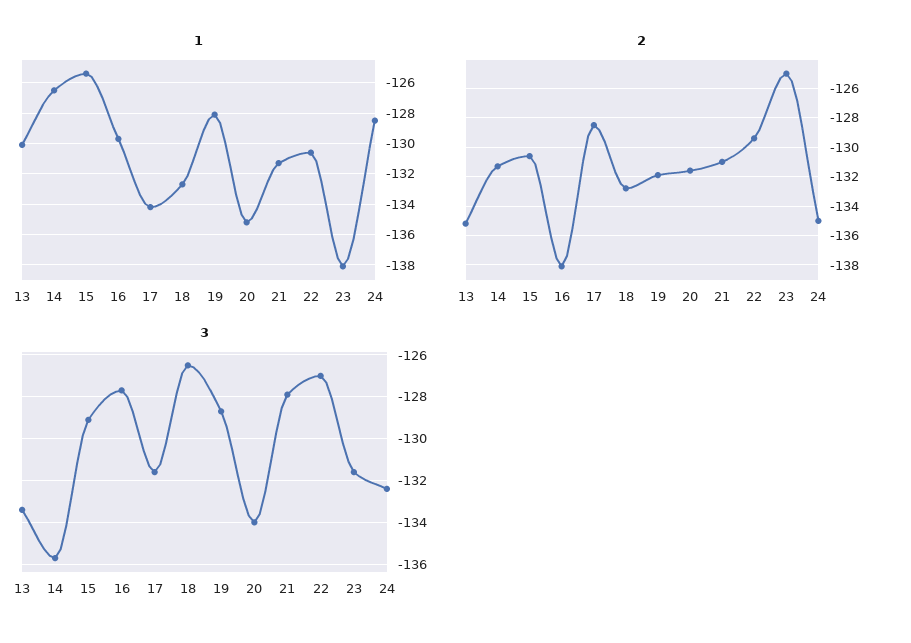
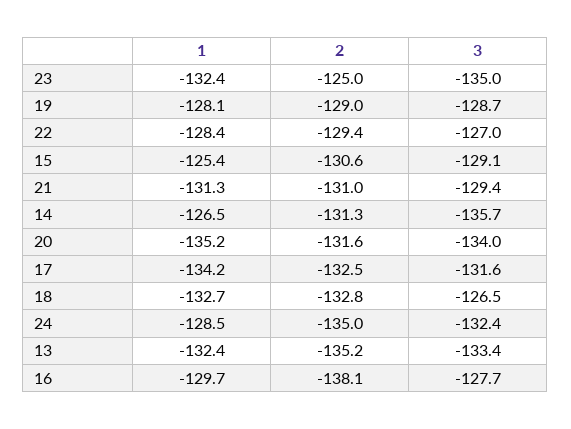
  {
    "1": {
-     "13": -130,
+     "13": -132.4,
      "14": -126.5,
      "15": -125.4,
      "16": -129.7,
      "17": -134.2,
      "18": -132.7,
      "19": -128.1,
      "20": -135.2,
      "21": -131.3,
-     "22": -130.5,
+     "22": -128.4,
-     "23": -138,
+     "23": -132.4,
      "24": -128.5
    },
    "2": {
      "13": -135.2,
      "14": -131.3,
      "15": -130.6,
      "16": -138.1,
-     "17": -128.5,
+     "17": -132.5,
      "18": -132.8,
-     "19": -132,
+     "19": -129,
      "20": -131.6,
      "21": -131,
      "22": -129.4,
      "23": -125,
      "24": -135
    },
    "3": {
      "13": -133.4,
      "14": -135.7,
      "15": -129.1,
      "16": -127.7,
      "17": -131.6,
      "18": -126.5,
      "19": -128.7,
      "20": -134,
-     "21": -128,
+     "21": -129.4,
      "22": -127,
-     "23": -131.5,
+     "23": -135,
      "24": -132.4
    }
  }

